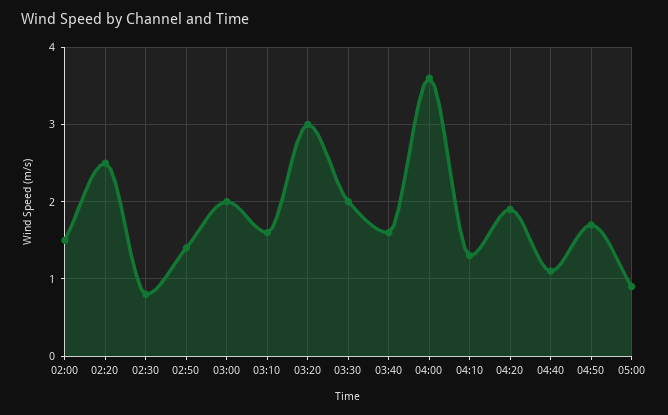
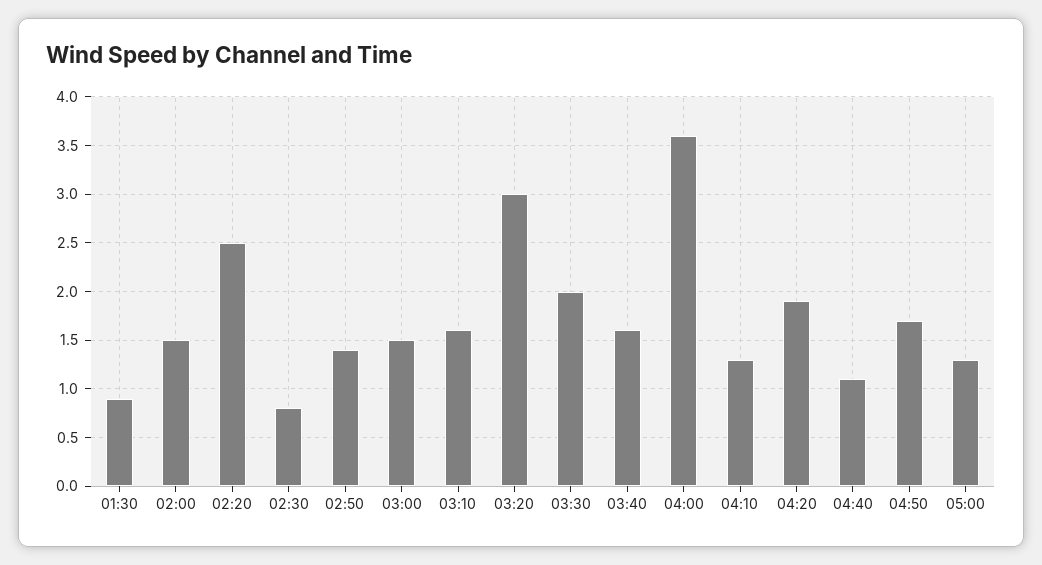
  {
    "02:00": 1.5,
    "02:20": 2.5,
    "02:30": 0.8,
    "02:50": 1.4,
-   "03:00": 2,
+   "03:00": 1.5,
    "03:10": 1.6,
    "03:20": 3,
    "03:30": 2,
    "03:40": 1.6,
    "04:00": 3.6,
    "04:10": 1.3,
    "04:20": 1.9,
    "04:40": 1.1,
    "04:50": 1.7,
-   "05:00": 0.9
+   "05:00": 1.3,
+   "01:30": 0.9
  }

